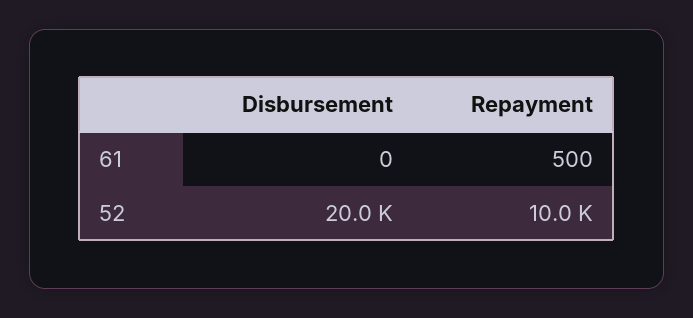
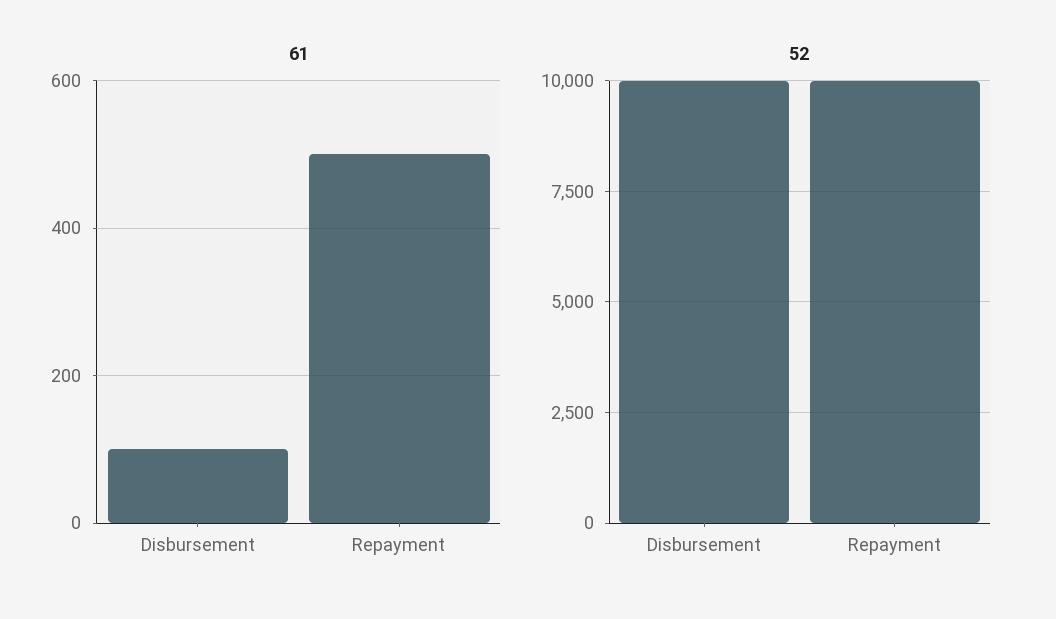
  {
    "61": {
-     "Disbursement": 0,
+     "Disbursement": 100,
      "Repayment": 500
    },
    "52": {
-     "Disbursement": 20000,
+     "Disbursement": 10000,
      "Repayment": 10000
    }
  }

